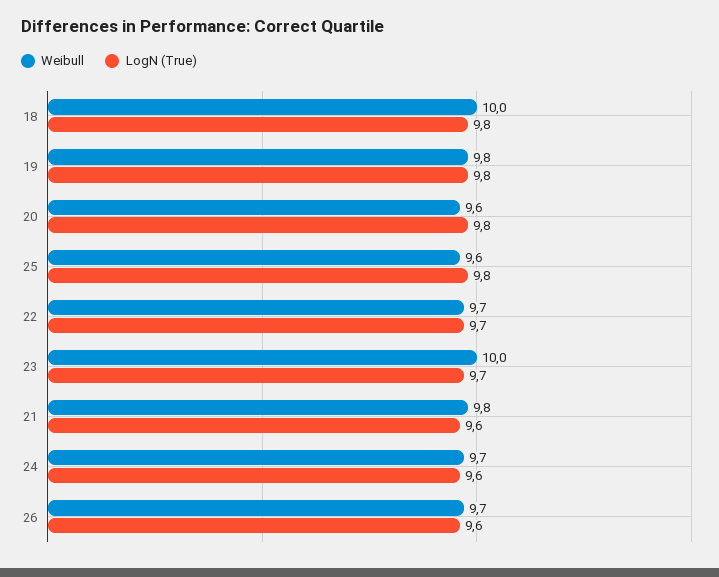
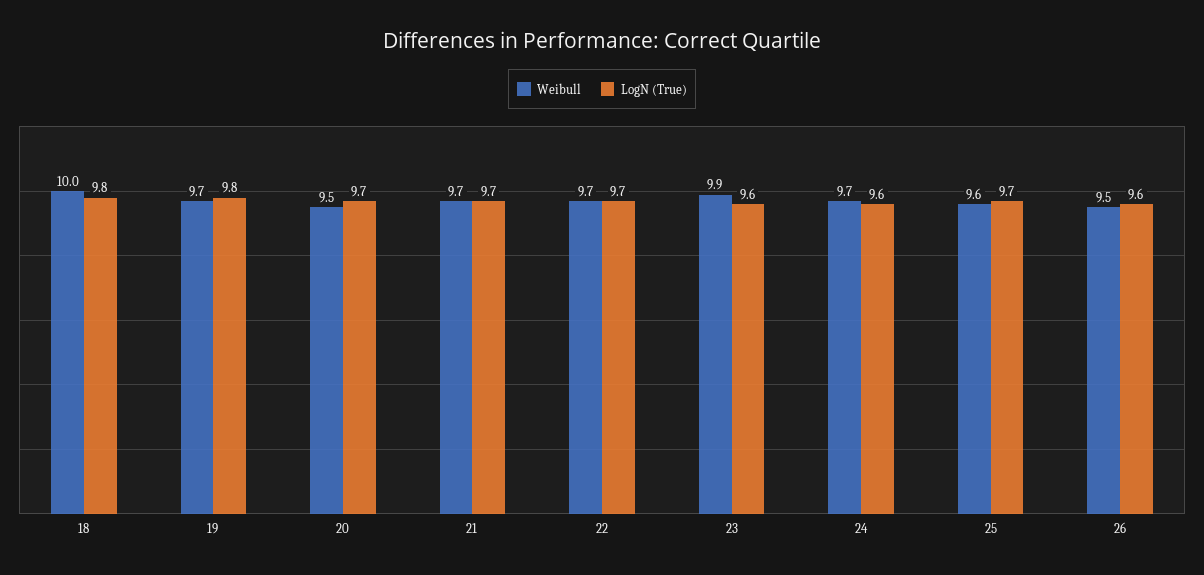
  {
    "Weibull": {
      "18": 10,
-     "19": 9.8,
+     "19": 9.7,
-     "20": 9.6,
+     "20": 9.5,
      "25": 9.6,
      "22": 9.7,
-     "23": 10,
+     "23": 9.9,
-     "21": 9.8,
+     "21": 9.7,
      "24": 9.7,
-     "26": 9.7
+     "26": 9.5
    },
    "LogN (True)": {
      "18": 9.8,
      "19": 9.8,
-     "20": 9.8,
+     "20": 9.7,
-     "25": 9.8,
+     "25": 9.7,
      "22": 9.7,
-     "23": 9.7,
+     "23": 9.6,
-     "21": 9.6,
+     "21": 9.7,
      "24": 9.6,
      "26": 9.6
    }
  }

